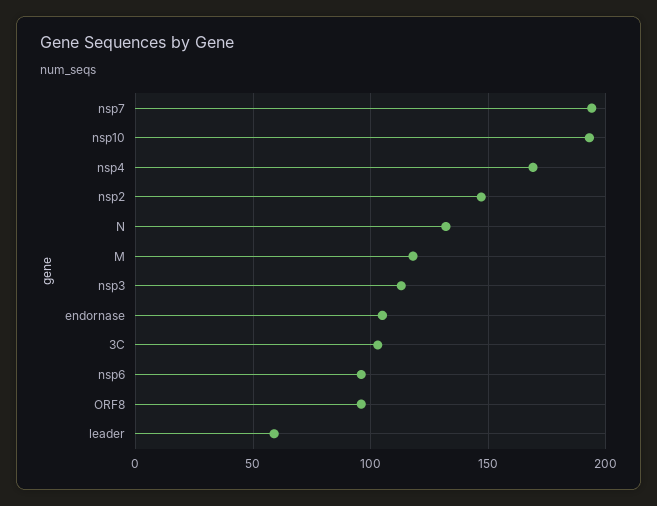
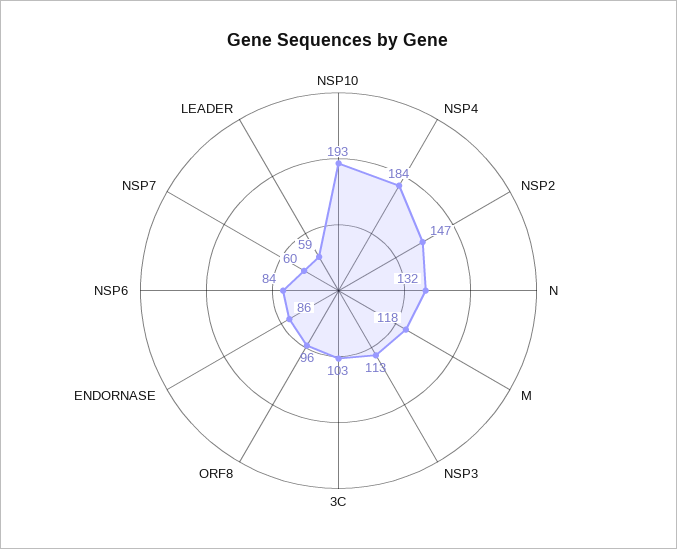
  {
-   "nsp7": 195,
+   "nsp7": 60,
    "nsp10": 193,
-   "nsp4": 170,
+   "nsp4": 184,
    "nsp2": 147,
    "N": 132,
    "M": 118,
    "nsp3": 113,
-   "endornase": 105,
+   "endornase": 86,
    "3C": 103,
-   "nsp6": 95,
+   "nsp6": 84,
    "ORF8": 96,
    "leader": 59
  }

